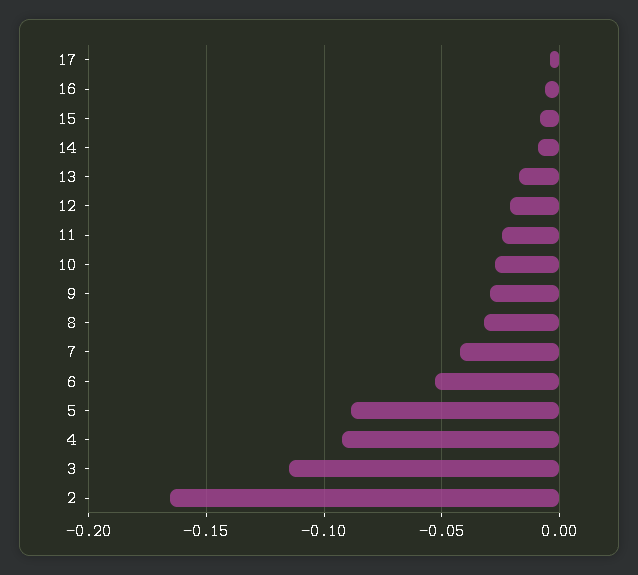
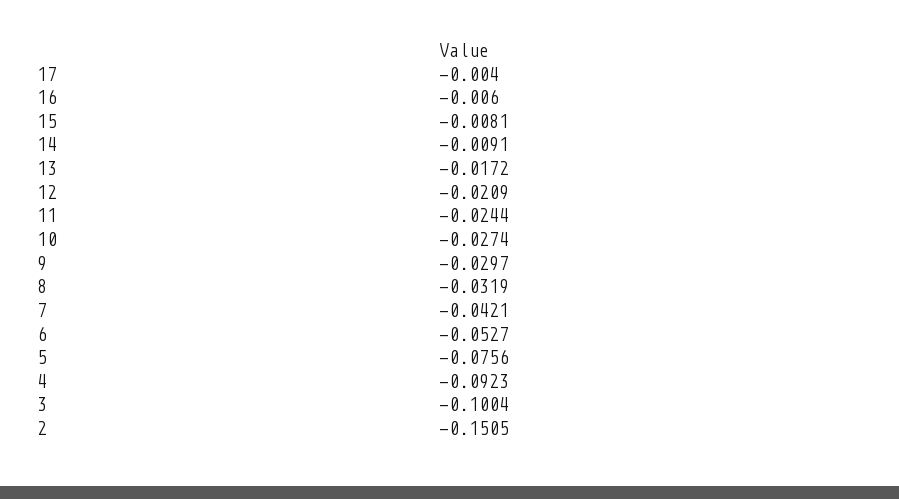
  {
    "17": -0.004,
    "16": -0.006,
    "15": -0.0081,
    "14": -0.0091,
    "13": -0.0172,
    "12": -0.0209,
    "11": -0.0244,
    "10": -0.0274,
    "9": -0.0297,
    "8": -0.0319,
    "7": -0.0421,
    "6": -0.0527,
-   "5": -0.09,
+   "5": -0.0756,
    "4": -0.0923,
-   "3": -0.115,
+   "3": -0.1004,
-   "2": -0.165
+   "2": -0.1505
  }

